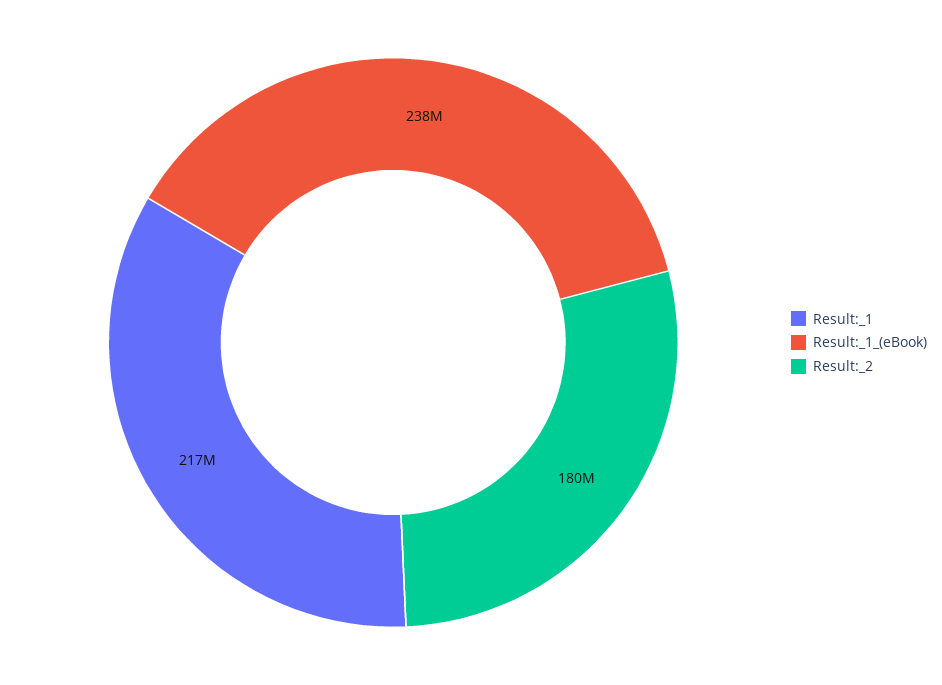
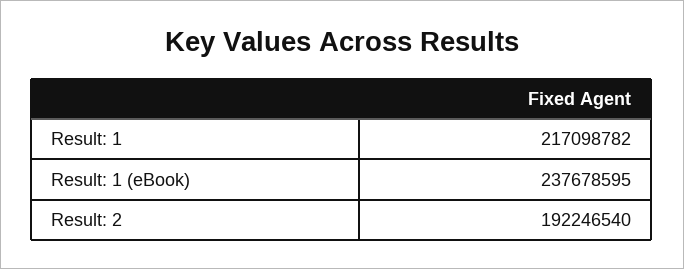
  {
    "Result:_1": 217098782,
    "Result:_1_(eBook)": 237678595,
-   "Result:_2": 180000000
+   "Result:_2": 192246540
  }

